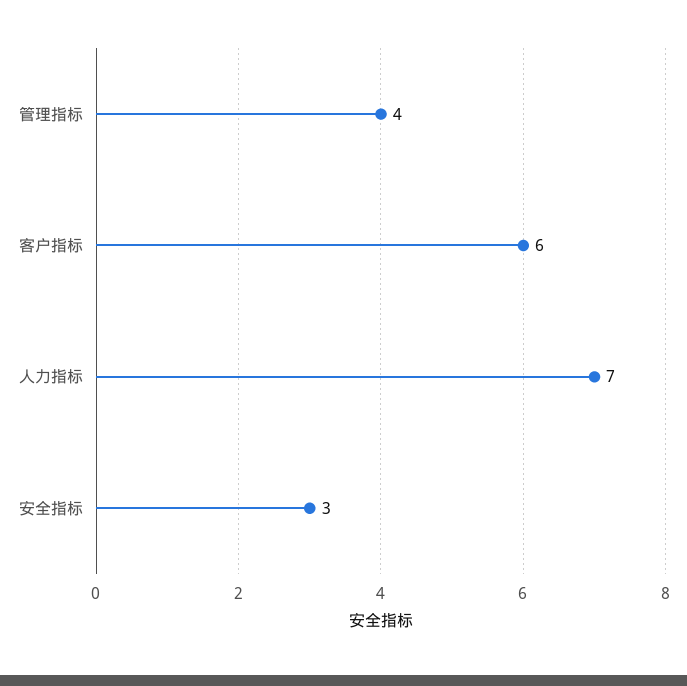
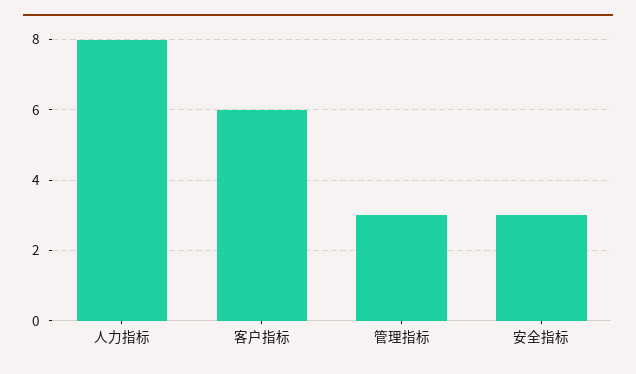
  {
-   "管理指标": 4,
+   "管理指标": 3,
    "客户指标": 6,
-   "人力指标": 7,
+   "人力指标": 8,
    "安全指标": 3
  }

